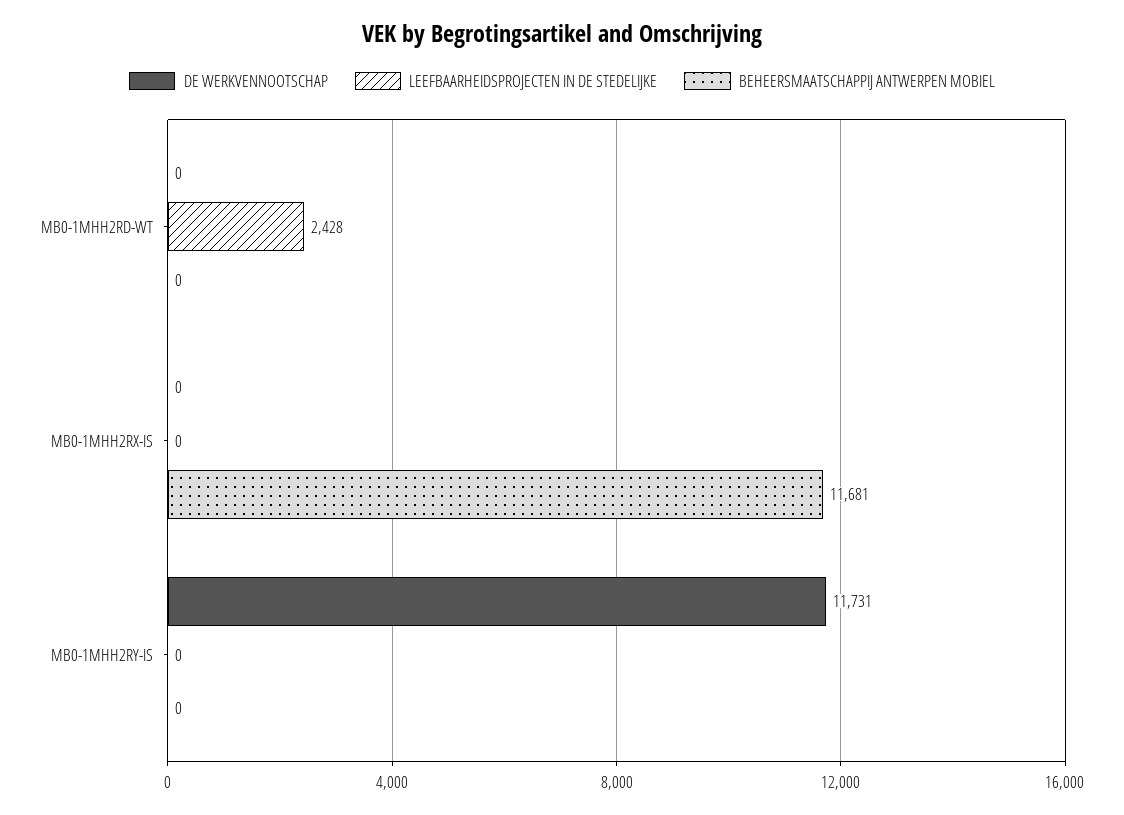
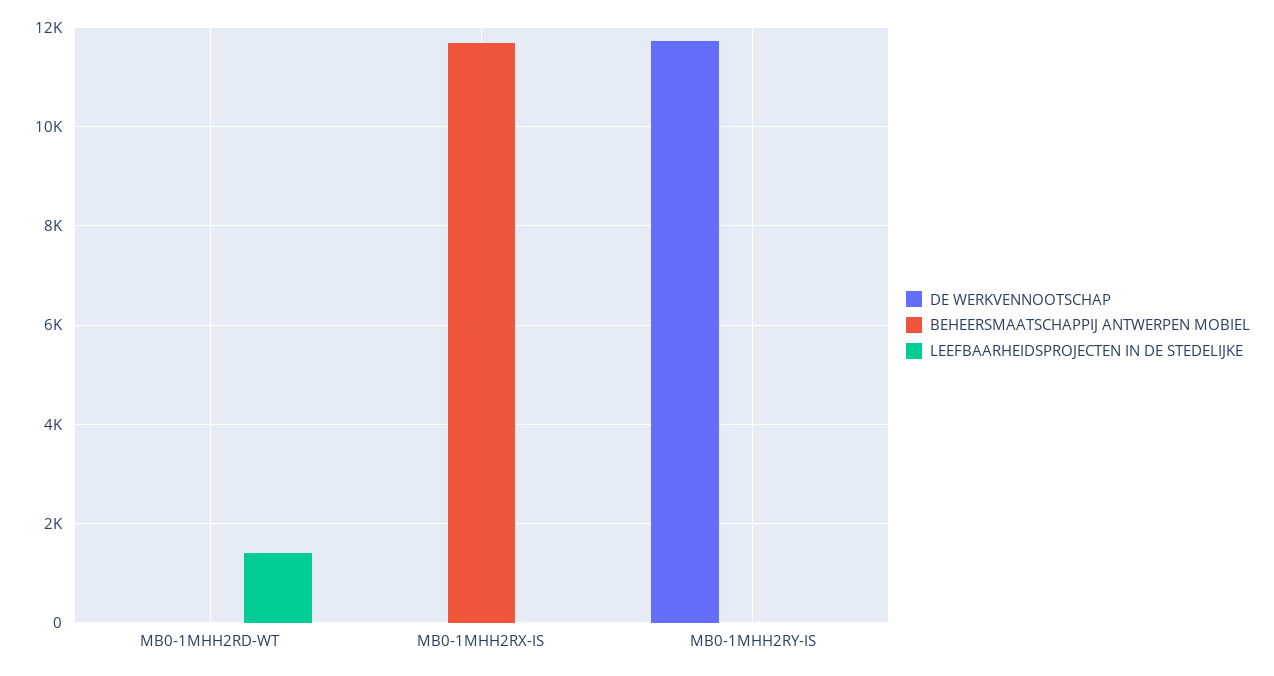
  {
    "DE WERKVENNOOTSCHAP": {
      "MB0-1MHH2RD-WT": 0,
      "MB0-1MHH2RX-IS": 0,
      "MB0-1MHH2RY-IS": 11731
    },
    "LEEFBAARHEIDSPROJECTEN IN DE STEDELIJKE": {
-     "MB0-1MHH2RD-WT": 2428,
+     "MB0-1MHH2RD-WT": 1400,
      "MB0-1MHH2RX-IS": 0,
      "MB0-1MHH2RY-IS": 0
    },
    "BEHEERSMAATSCHAPPIJ ANTWERPEN MOBIEL": {
      "MB0-1MHH2RD-WT": 0,
      "MB0-1MHH2RX-IS": 11681,
      "MB0-1MHH2RY-IS": 0
    }
  }

